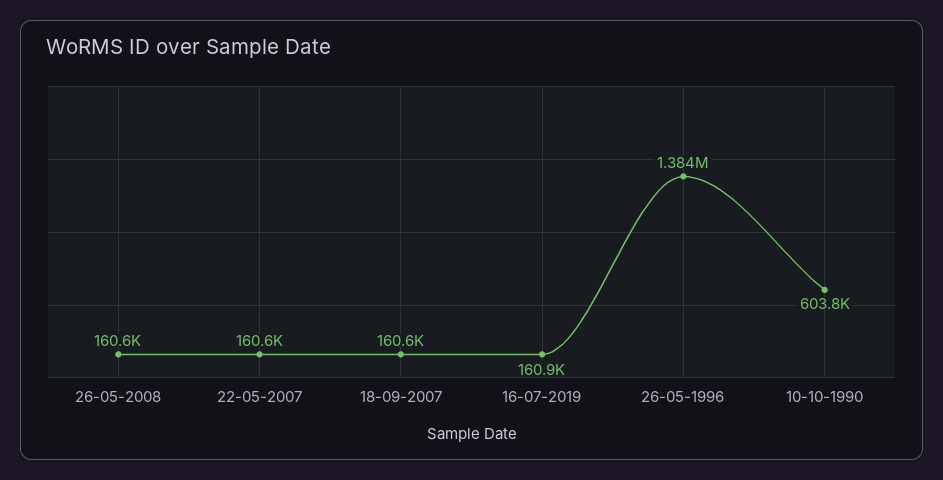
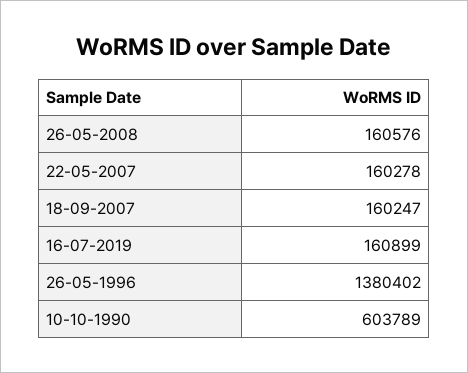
  {
    "26-05-2008": 160576,
-   "22-05-2007": 160600,
+   "22-05-2007": 160278,
-   "18-09-2007": 160600,
+   "18-09-2007": 160247,
    "16-07-2019": 160899,
-   "26-05-1996": 1384000,
+   "26-05-1996": 1380402,
    "10-10-1990": 603789
  }

